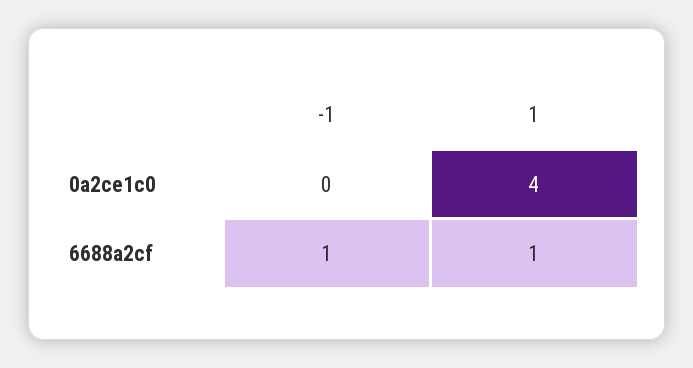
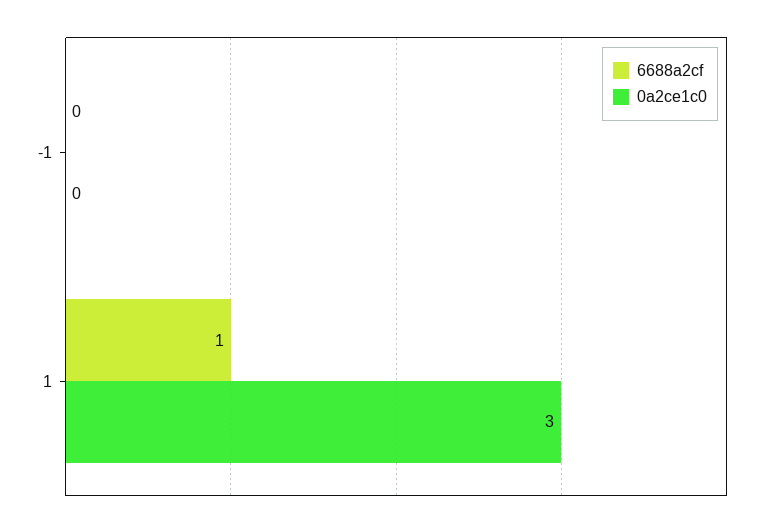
  {
    "0a2ce1c0": {
      "-1": 0,
-     "1": 4
+     "1": 3
    },
    "6688a2cf": {
-     "-1": 1,
+     "-1": 0,
      "1": 1
    }
  }

